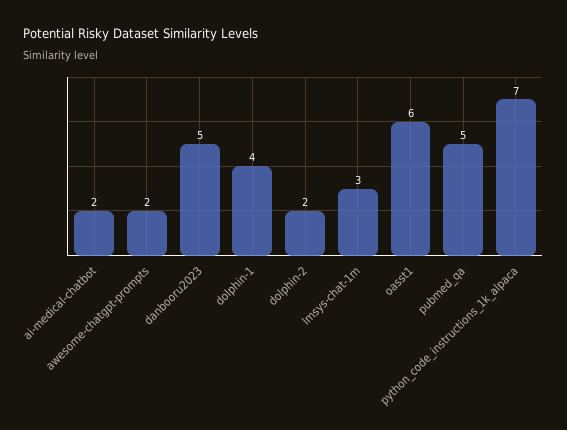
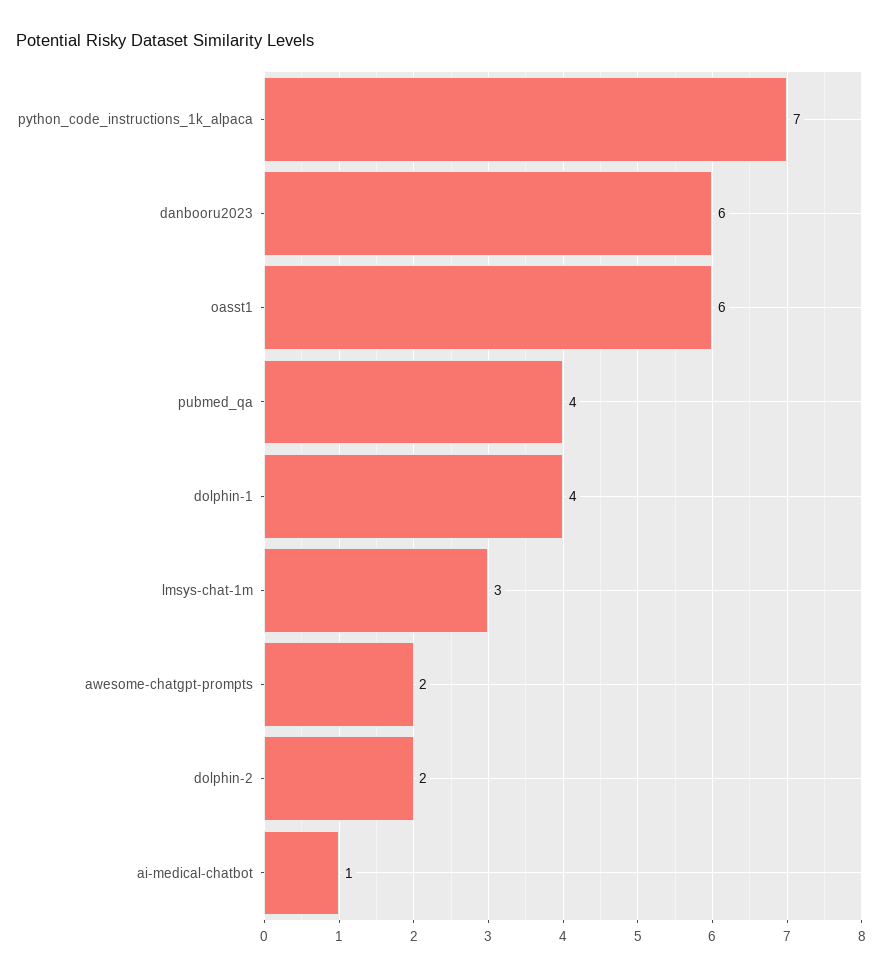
  {
-   "ai-medical-chatbot": 2,
+   "ai-medical-chatbot": 1,
    "awesome-chatgpt-prompts": 2,
-   "danbooru2023": 5,
+   "danbooru2023": 6,
    "dolphin-1": 4,
    "dolphin-2": 2,
    "lmsys-chat-1m": 3,
    "oasst1": 6,
-   "pubmed_qa": 5,
+   "pubmed_qa": 4,
    "python_code_instructions_1k_alpaca": 7
  }

